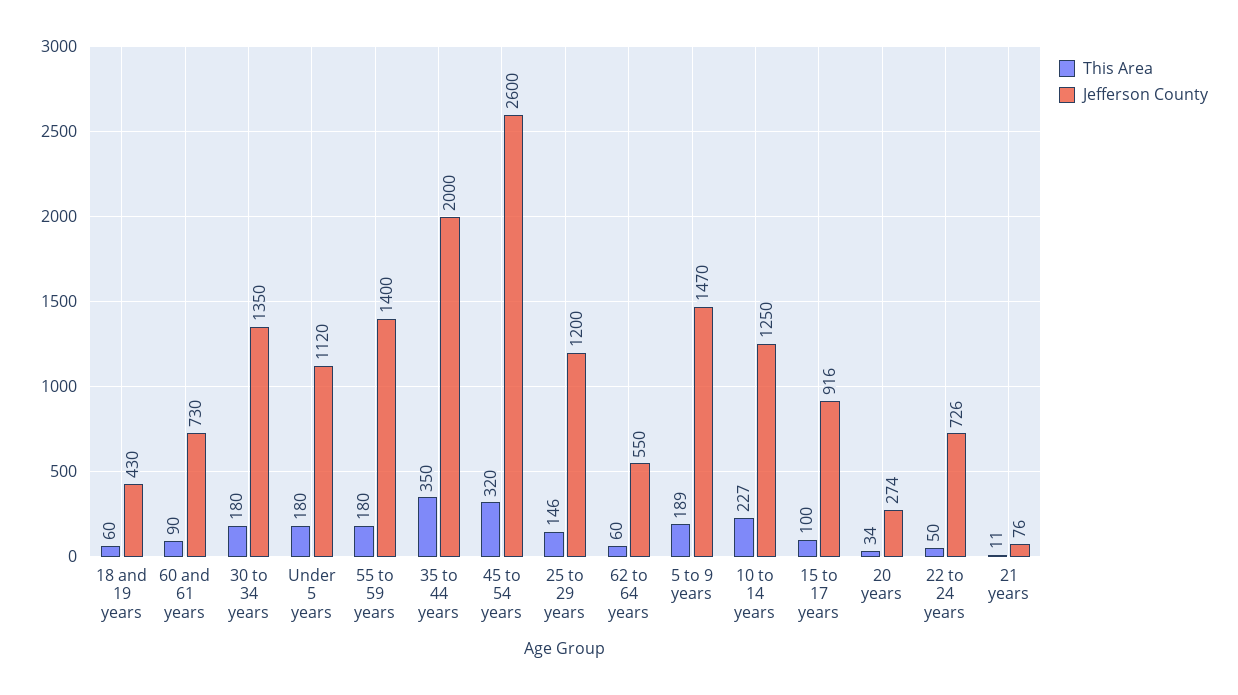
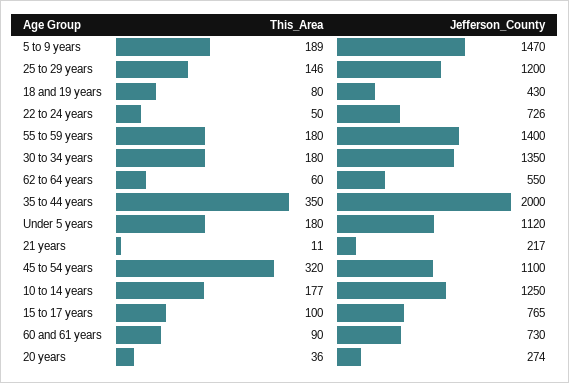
  {
    "This Area": {
-     "18 and 19 years": 60,
+     "18 and 19 years": 80,
      "60 and 61 years": 90,
      "30 to 34 years": 180,
      "Under 5 years": 180,
      "55 to 59 years": 180,
      "35 to 44 years": 350,
      "45 to 54 years": 320,
      "25 to 29 years": 146,
      "62 to 64 years": 60,
      "5 to 9 years": 189,
-     "10 to 14 years": 227,
+     "10 to 14 years": 177,
      "15 to 17 years": 100,
-     "20 years": 34,
+     "20 years": 36,
      "22 to 24 years": 50,
      "21 years": 11
    },
    "Jefferson County": {
      "18 and 19 years": 430,
      "60 and 61 years": 730,
      "30 to 34 years": 1350,
      "Under 5 years": 1120,
      "55 to 59 years": 1400,
      "35 to 44 years": 2000,
-     "45 to 54 years": 2600,
+     "45 to 54 years": 1100,
      "25 to 29 years": 1200,
      "62 to 64 years": 550,
      "5 to 9 years": 1470,
      "10 to 14 years": 1250,
-     "15 to 17 years": 916,
+     "15 to 17 years": 765,
      "20 years": 274,
      "22 to 24 years": 726,
-     "21 years": 76
+     "21 years": 217
    }
  }

